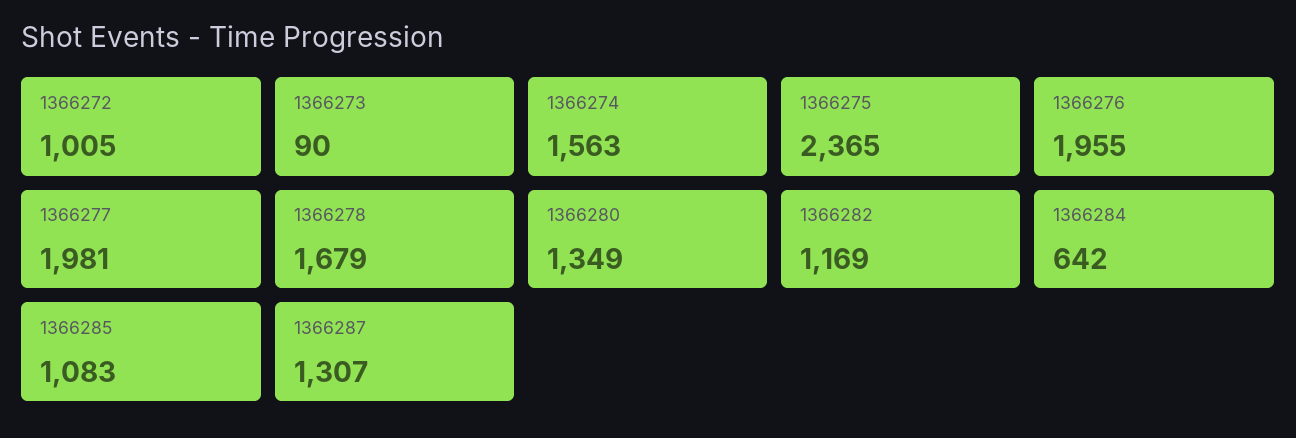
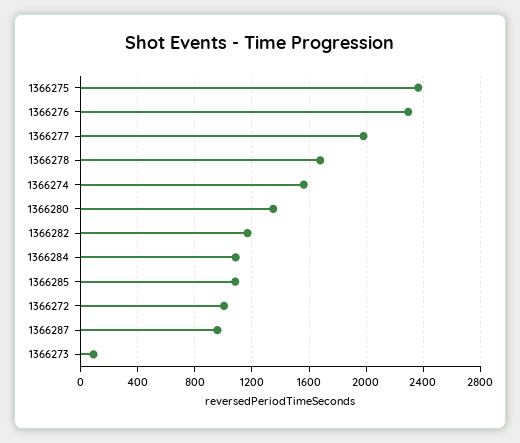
  {
    "1366272": 1005,
    "1366273": 90,
    "1366274": 1563,
    "1366275": 2365,
-   "1366276": 1955,
+   "1366276": 2300,
    "1366277": 1981,
    "1366278": 1679,
    "1366280": 1349,
    "1366282": 1169,
-   "1366284": 642,
+   "1366284": 1100,
    "1366285": 1083,
-   "1366287": 1307
+   "1366287": 950
  }

